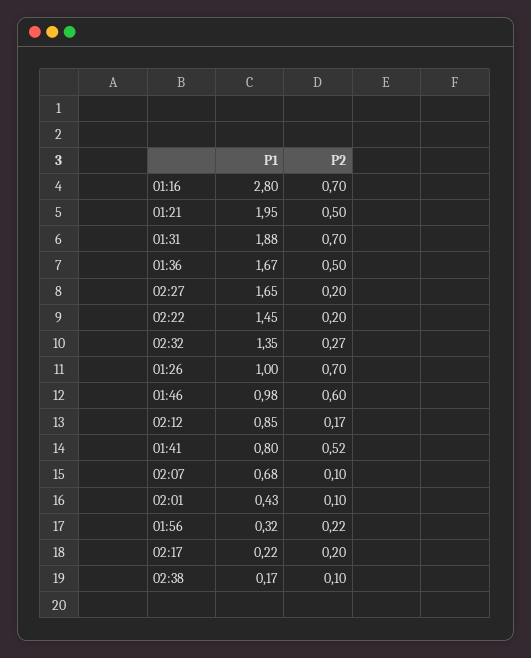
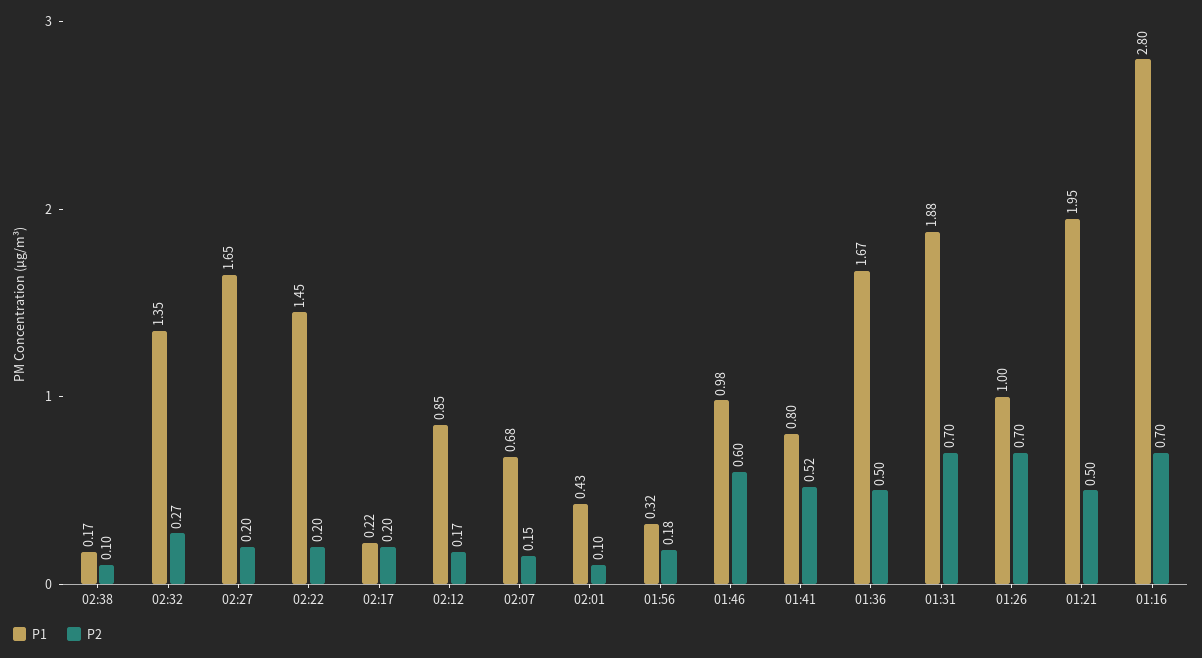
  {
    "P1": {
      "01:16": 2.8,
      "01:21": 1.95,
      "01:31": 1.88,
      "01:36": 1.67,
      "02:27": 1.65,
      "02:22": 1.45,
      "02:32": 1.35,
      "01:26": 1,
      "01:46": 0.98,
      "02:12": 0.85,
      "01:41": 0.8,
      "02:07": 0.68,
      "02:01": 0.43,
      "01:56": 0.32,
      "02:17": 0.22,
      "02:38": 0.17
    },
    "P2": {
      "01:16": 0.7,
      "01:21": 0.5,
      "01:31": 0.7,
      "01:36": 0.5,
      "02:27": 0.2,
      "02:22": 0.2,
      "02:32": 0.27,
      "01:26": 0.7,
      "01:46": 0.6,
      "02:12": 0.17,
      "01:41": 0.52,
-     "02:07": 0.1,
+     "02:07": 0.15,
      "02:01": 0.1,
-     "01:56": 0.22,
+     "01:56": 0.18,
      "02:17": 0.2,
      "02:38": 0.1
    }
  }

